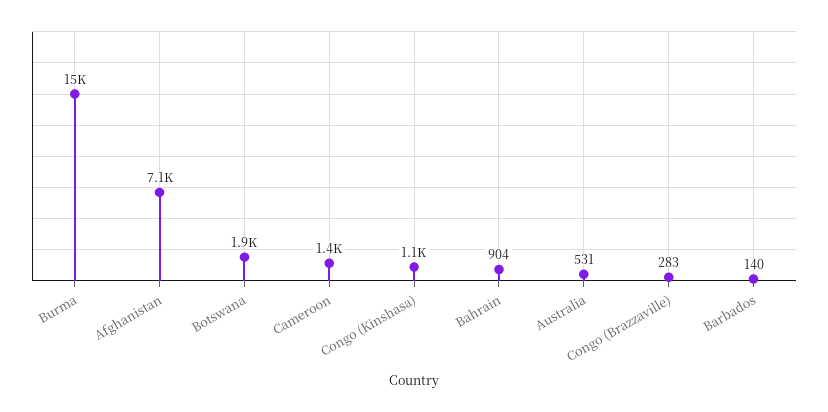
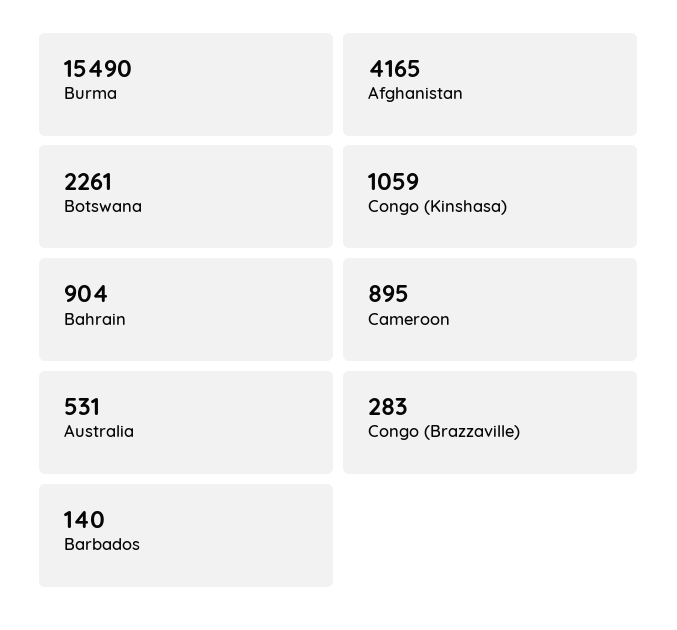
  {
    "Burma": 15490,
-   "Afghanistan": 7100,
+   "Afghanistan": 4165,
-   "Botswana": 1900,
+   "Botswana": 2261,
-   "Cameroon": 1400,
+   "Cameroon": 895,
    "Congo (Kinshasa)": 1059,
    "Bahrain": 904,
    "Australia": 531,
    "Congo (Brazzaville)": 283,
    "Barbados": 140
  }

